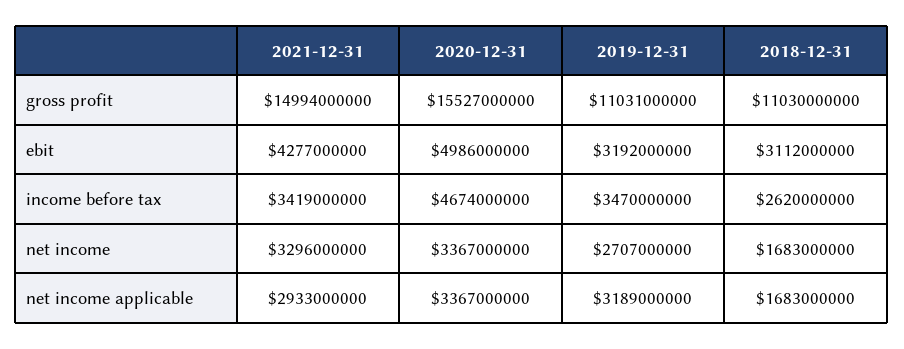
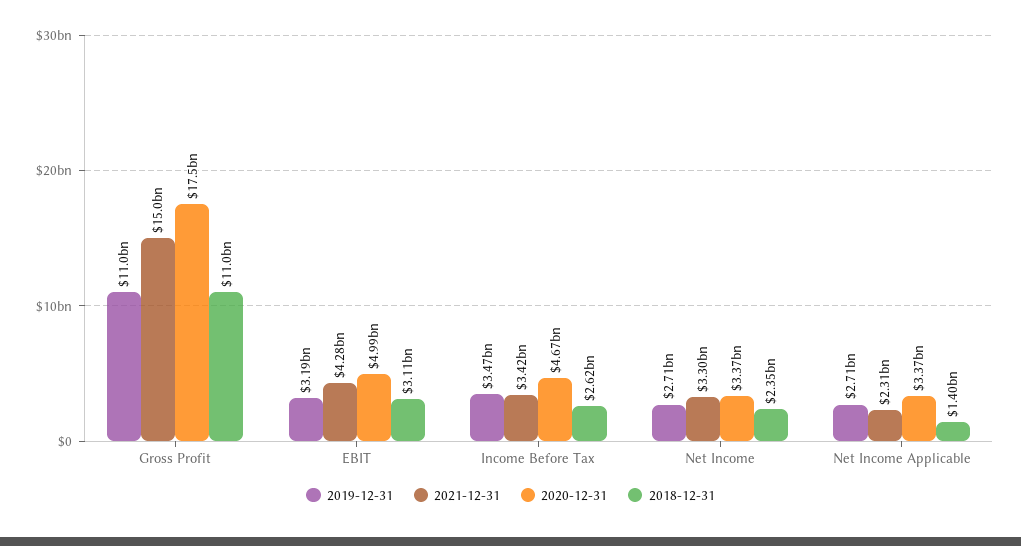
  {
    "2021-12-31": {
      "gross profit": 14994000000,
      "ebit": 4277000000,
      "income before tax": 3419000000,
      "net income": 3296000000,
-     "net income applicable": 2933000000
+     "net income applicable": 2310000000
    },
    "2020-12-31": {
-     "gross profit": 15527000000,
+     "gross profit": 17500000000,
      "ebit": 4986000000,
      "income before tax": 4674000000,
      "net income": 3367000000,
      "net income applicable": 3367000000
    },
    "2019-12-31": {
      "gross profit": 11031000000,
      "ebit": 3192000000,
      "income before tax": 3470000000,
      "net income": 2707000000,
-     "net income applicable": 3189000000
+     "net income applicable": 2710000000
    },
    "2018-12-31": {
      "gross profit": 11030000000,
      "ebit": 3112000000,
      "income before tax": 2620000000,
-     "net income": 1683000000,
+     "net income": 2350000000,
-     "net income applicable": 1683000000
+     "net income applicable": 1400000000
    }
  }

